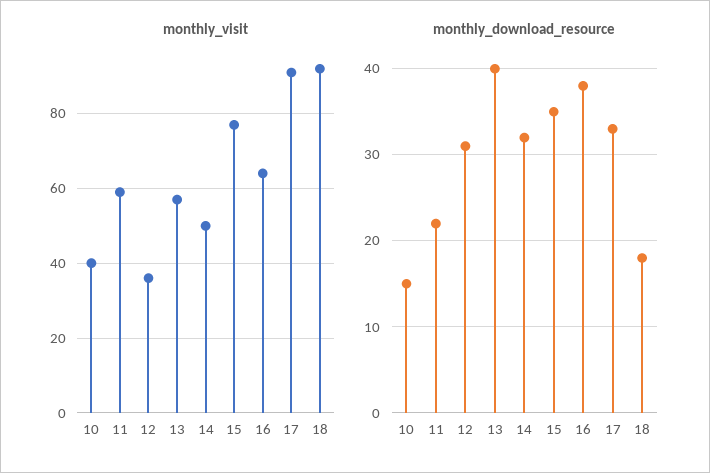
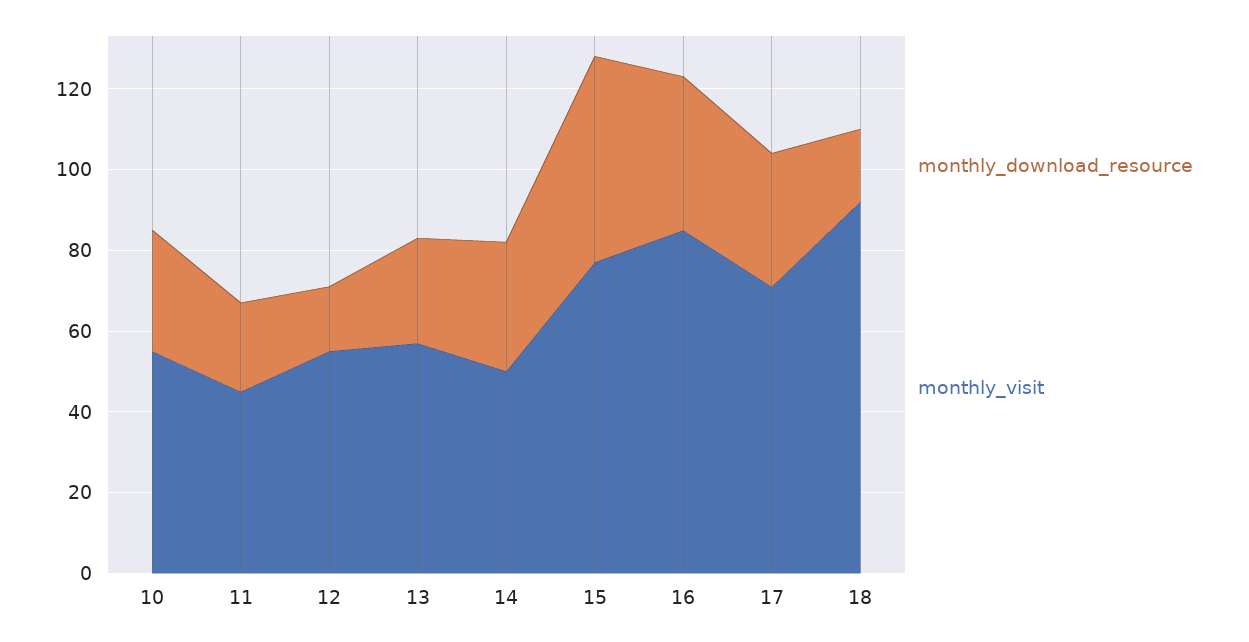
  {
    "monthly_visit": {
-     "10": 40,
+     "10": 55,
-     "11": 60,
+     "11": 45,
-     "12": 35,
+     "12": 55,
      "13": 55,
      "14": 50,
      "15": 75,
-     "16": 65,
+     "16": 85,
-     "17": 90,
+     "17": 70,
      "18": 90
    },
    "monthly_download_resource": {
-     "10": 15,
+     "10": 30,
      "11": 22,
-     "12": 31,
+     "12": 15,
-     "13": 40,
+     "13": 25,
      "14": 32,
-     "15": 35,
+     "15": 50,
      "16": 38,
      "17": 33,
      "18": 18
    }
  }

